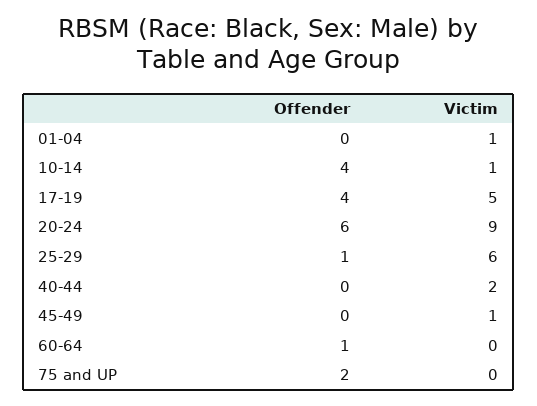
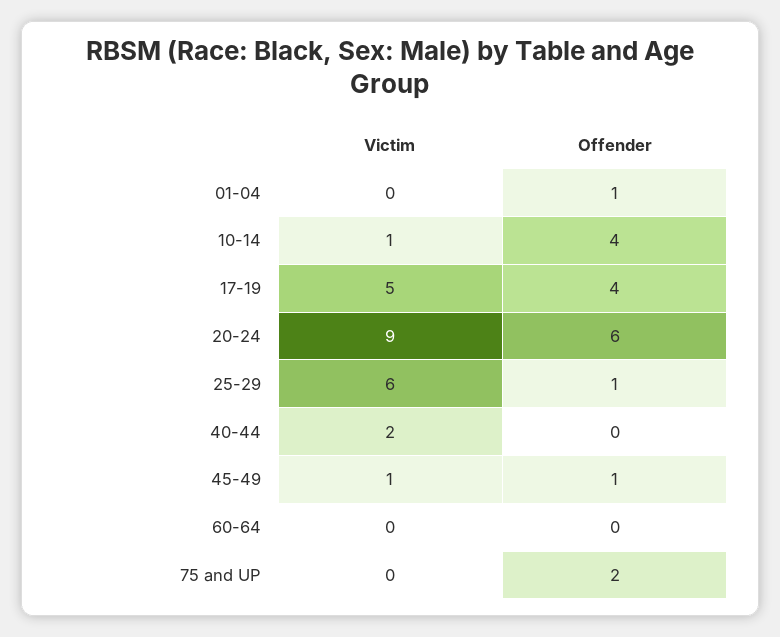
  {
    "Offender": {
-     "01-04": 0,
+     "01-04": 1,
      "10-14": 4,
      "17-19": 4,
      "20-24": 6,
      "25-29": 1,
      "40-44": 0,
-     "45-49": 0,
+     "45-49": 1,
-     "60-64": 1,
+     "60-64": 0,
      "75 and UP": 2
    },
    "Victim": {
-     "01-04": 1,
+     "01-04": 0,
      "10-14": 1,
      "17-19": 5,
      "20-24": 9,
      "25-29": 6,
      "40-44": 2,
      "45-49": 1,
      "60-64": 0,
      "75 and UP": 0
    }
  }

